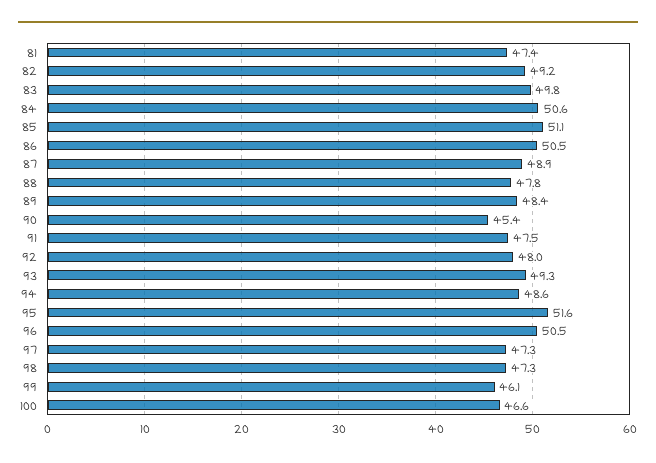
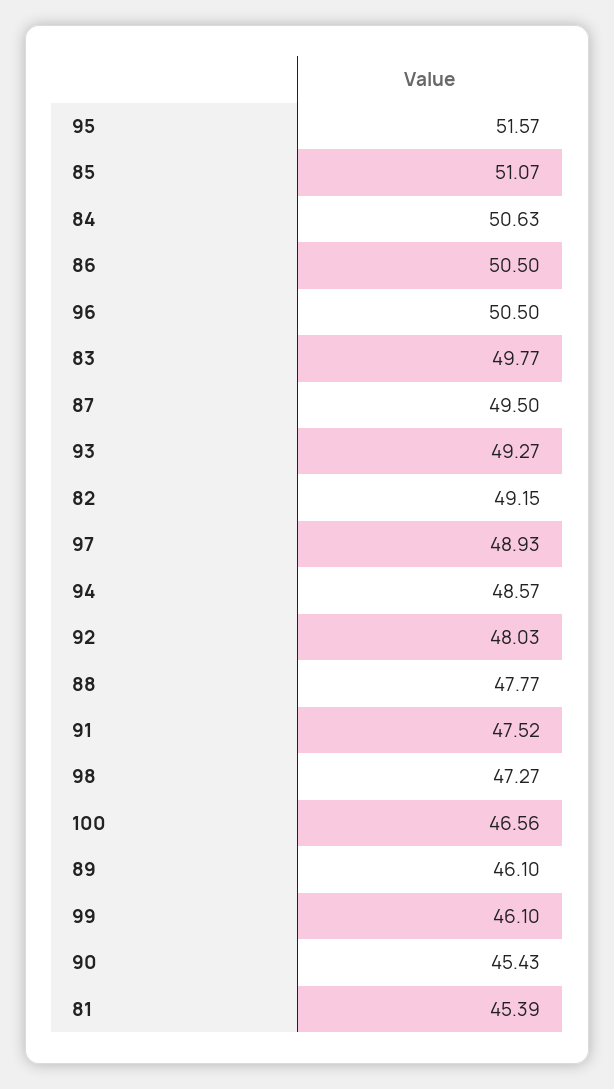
  {
-   "81": 47.4,
+   "81": 45.39,
    "82": 49.15,
    "83": 49.77,
    "84": 50.63,
    "85": 51.07,
    "86": 50.5,
-   "87": 48.9,
+   "87": 49.5,
    "88": 47.77,
-   "89": 48.4,
+   "89": 46.1,
    "90": 45.43,
    "91": 47.52,
    "92": 48.03,
    "93": 49.27,
    "94": 48.57,
    "95": 51.57,
    "96": 50.5,
-   "97": 47.3,
+   "97": 48.93,
    "98": 47.27,
    "99": 46.1,
    "100": 46.56
  }

